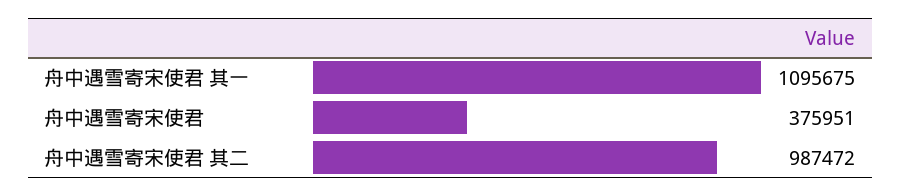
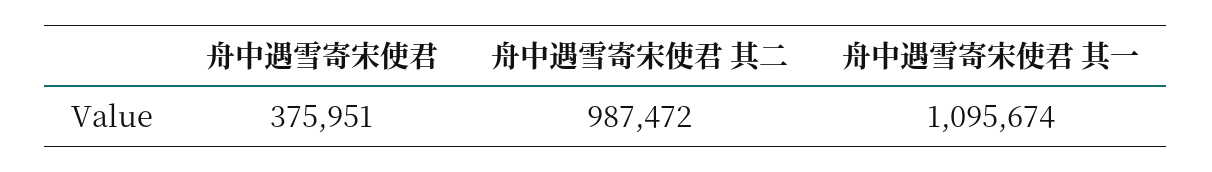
  {
-   "舟中遇雪寄宋使君 其一": 1095675,
+   "舟中遇雪寄宋使君 其一": 1095674,
    "舟中遇雪寄宋使君": 375951,
    "舟中遇雪寄宋使君 其二": 987472
  }

